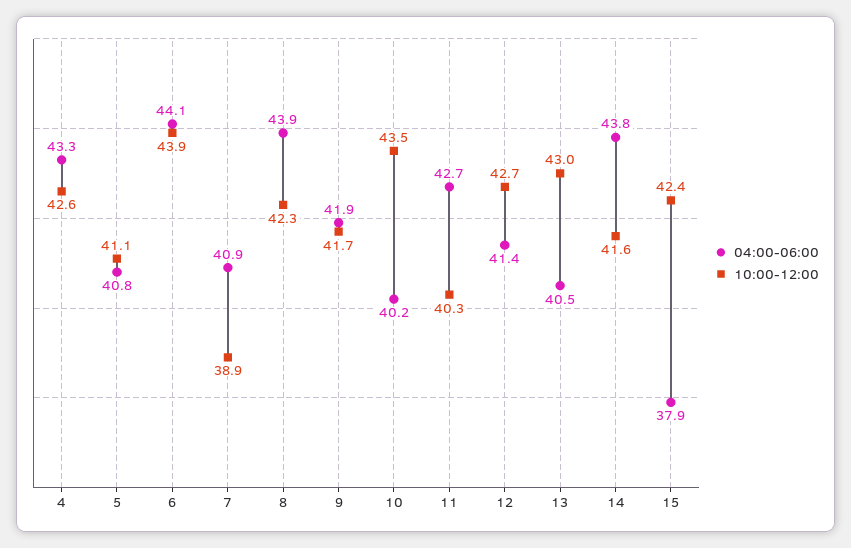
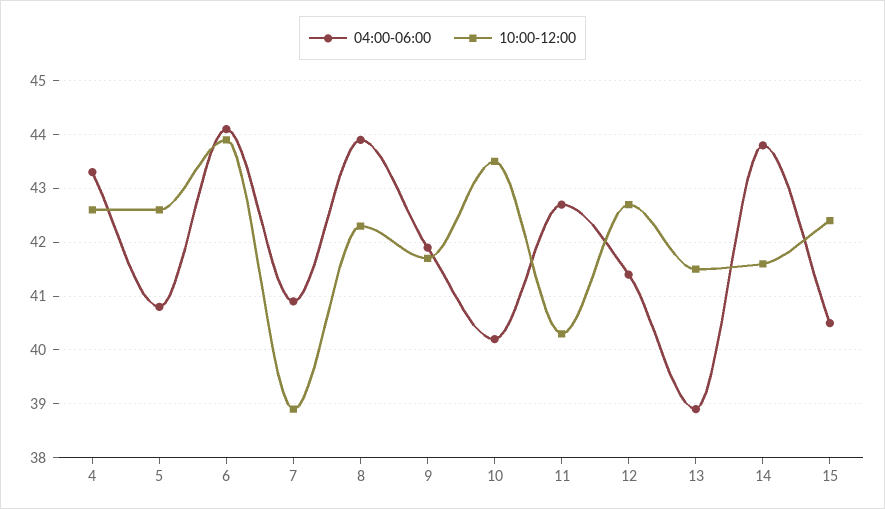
  {
    "04:00-06:00": {
      "4": 43.3,
      "5": 40.8,
      "6": 44.1,
      "7": 40.9,
      "8": 43.9,
      "9": 41.9,
      "10": 40.2,
      "11": 42.7,
      "12": 41.4,
-     "13": 40.5,
+     "13": 39,
      "14": 43.8,
-     "15": 37.9
+     "15": 40.5
    },
    "10:00-12:00": {
      "4": 42.6,
-     "5": 41.1,
+     "5": 42.5,
      "6": 43.9,
      "7": 38.9,
      "8": 42.3,
      "9": 41.7,
      "10": 43.5,
      "11": 40.3,
      "12": 42.7,
-     "13": 43,
+     "13": 41.5,
      "14": 41.6,
      "15": 42.4
    }
  }

